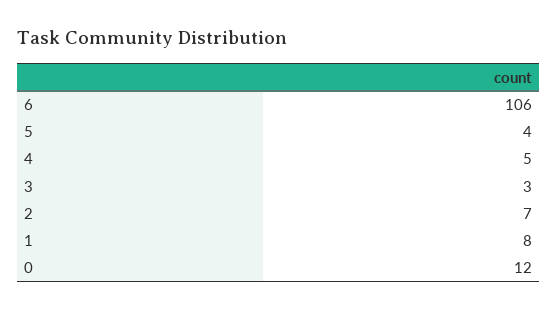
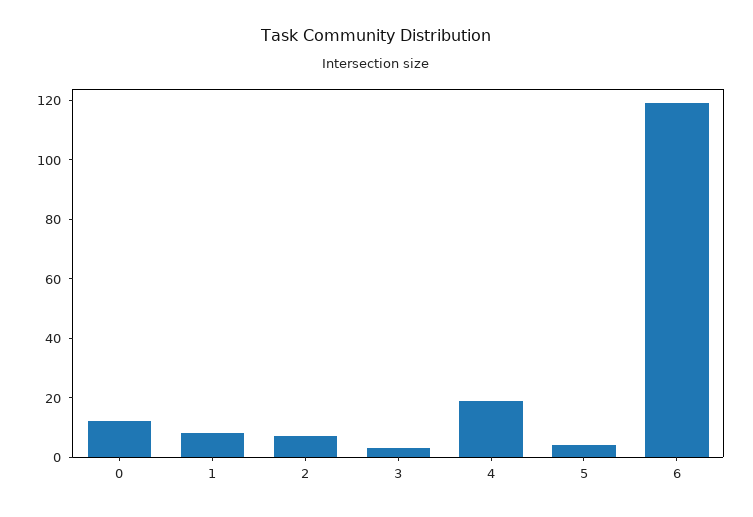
  {
-   "6": 106,
+   "6": 120,
    "5": 4,
-   "4": 5,
+   "4": 20,
    "3": 3,
    "2": 7,
    "1": 8,
    "0": 12
  }

